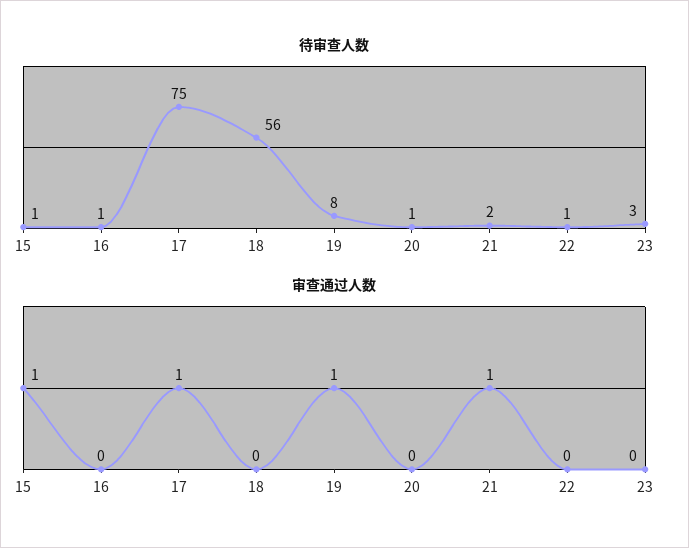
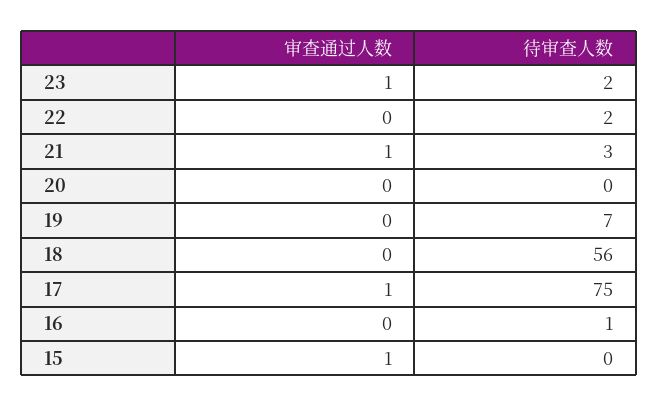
  {
    "待审查人数": {
-     "15": 1,
+     "15": 0,
      "16": 1,
      "17": 75,
      "18": 56,
-     "19": 8,
+     "19": 7,
-     "20": 1,
+     "20": 0,
-     "21": 2,
+     "21": 3,
-     "22": 1,
+     "22": 2,
-     "23": 3
+     "23": 2
    },
    "审查通过人数": {
      "15": 1,
      "16": 0,
      "17": 1,
      "18": 0,
-     "19": 1,
+     "19": 0,
      "20": 0,
      "21": 1,
      "22": 0,
-     "23": 0
+     "23": 1
    }
  }

